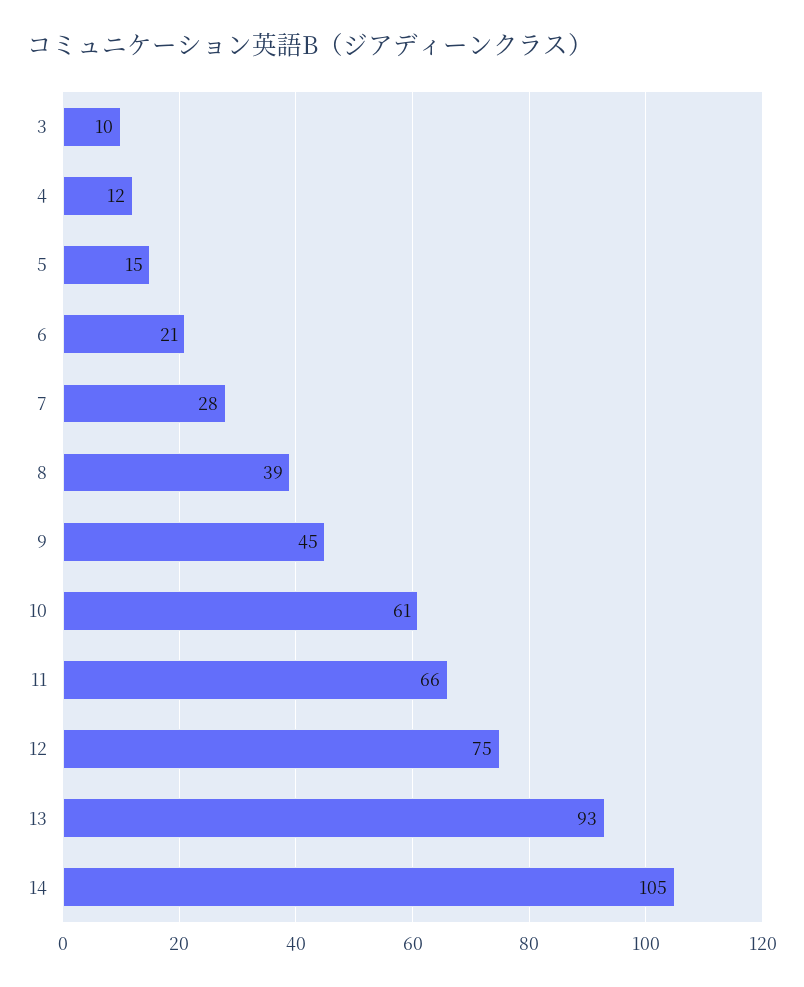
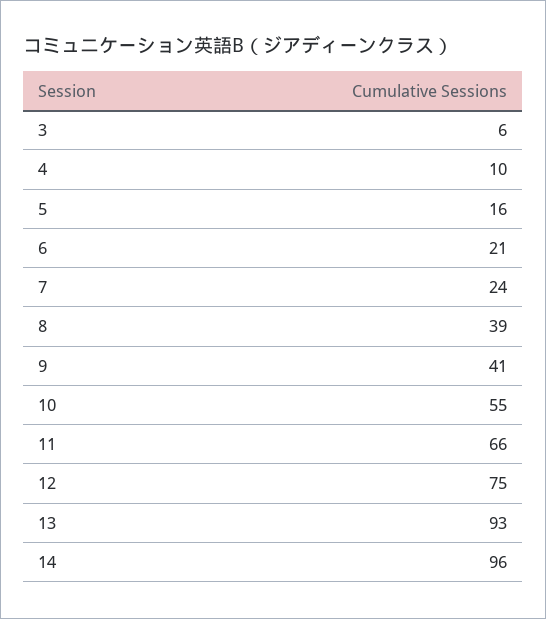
  {
-   "3": 10,
+   "3": 6,
-   "4": 12,
+   "4": 10,
-   "5": 15,
+   "5": 16,
    "6": 21,
-   "7": 28,
+   "7": 24,
    "8": 39,
-   "9": 45,
+   "9": 41,
-   "10": 61,
+   "10": 55,
    "11": 66,
    "12": 75,
    "13": 93,
-   "14": 105
+   "14": 96
  }

